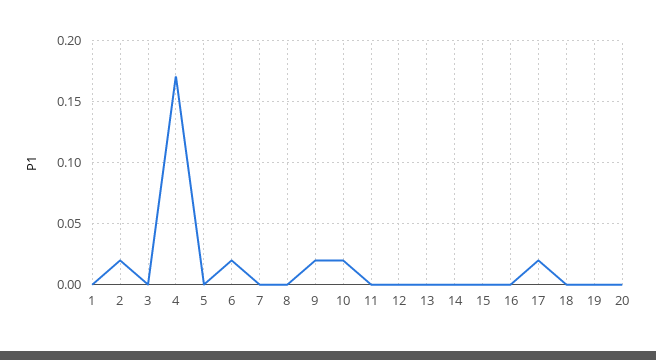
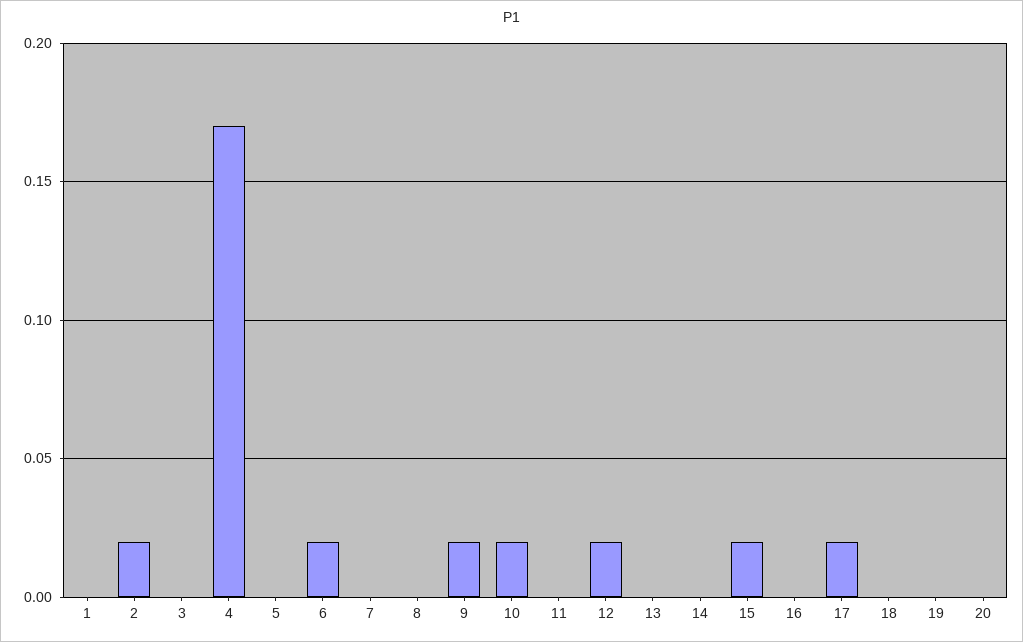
  {
    "1": 0,
    "2": 0.02,
    "3": 0,
    "4": 0.17,
    "5": 0,
    "6": 0.02,
    "7": 0,
    "8": 0,
    "9": 0.02,
    "10": 0.02,
    "11": 0,
-   "12": 0,
+   "12": 0.02,
    "13": 0,
    "14": 0,
-   "15": 0,
+   "15": 0.02,
    "16": 0,
    "17": 0.02,
    "18": 0,
    "19": 0,
    "20": 0
  }

